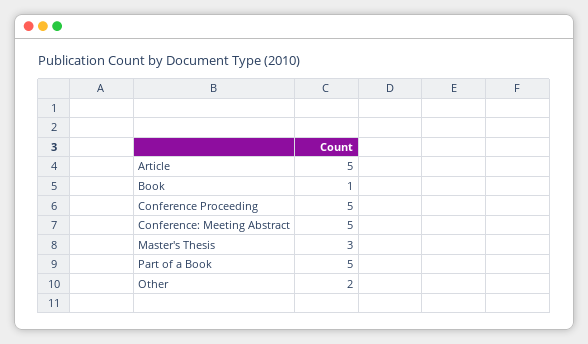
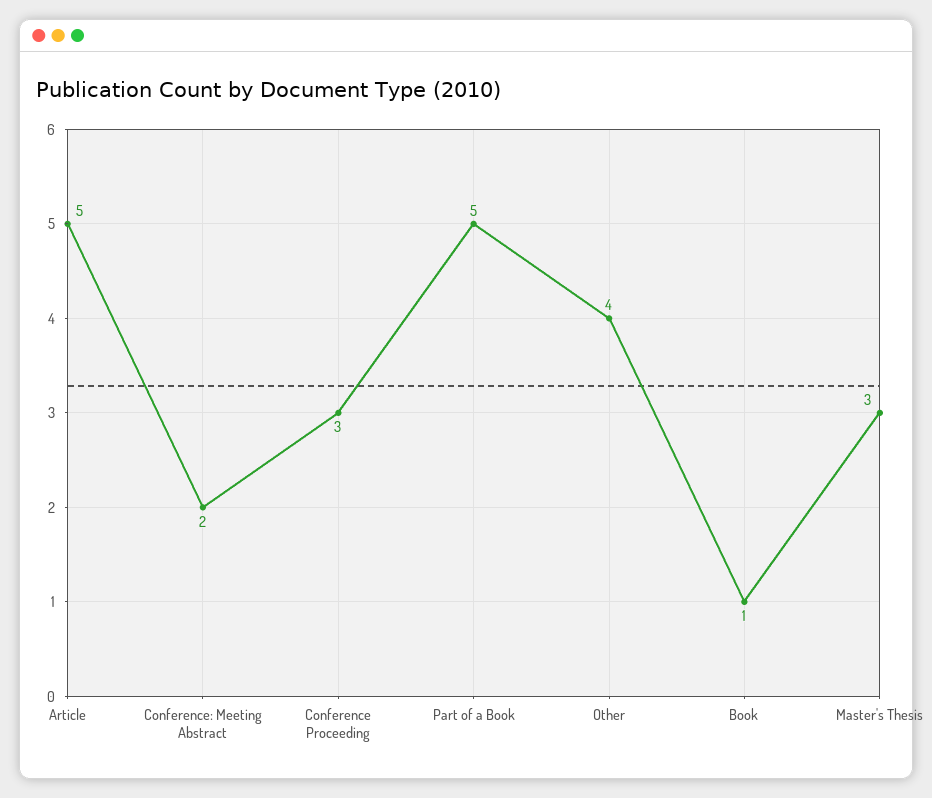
  {
    "Article": 5,
    "Book": 1,
-   "Conference Proceeding": 5,
+   "Conference Proceeding": 3,
-   "Conference: Meeting Abstract": 5,
+   "Conference: Meeting Abstract": 2,
    "Master's Thesis": 3,
    "Part of a Book": 5,
-   "Other": 2
+   "Other": 4
  }

